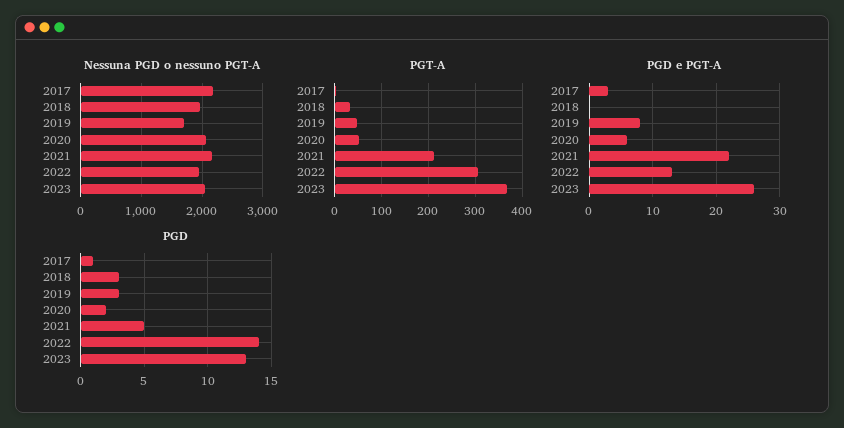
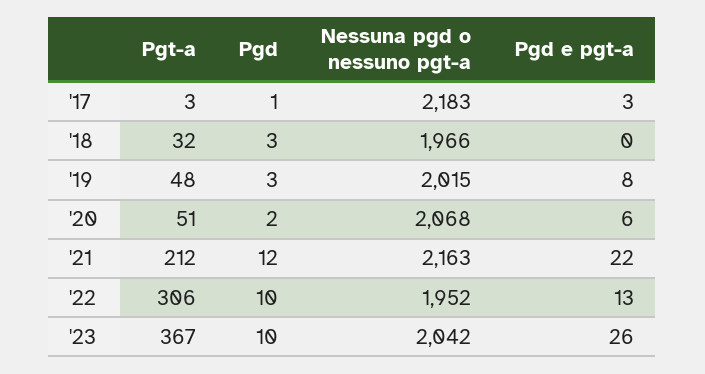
  {
    "Nessuna PGD o nessuno PGT-A": {
      "2017": 2183,
      "2018": 1966,
-     "2019": 1700,
+     "2019": 2015,
      "2020": 2068,
      "2021": 2163,
      "2022": 1952,
      "2023": 2042
    },
    "PGT-A": {
      "2017": 3,
      "2018": 32,
      "2019": 48,
      "2020": 51,
      "2021": 212,
      "2022": 306,
      "2023": 367
    },
    "PGD e PGT-A": {
      "2017": 3,
      "2018": 0,
      "2019": 8,
      "2020": 6,
      "2021": 22,
      "2022": 13,
      "2023": 26
    },
    "PGD": {
      "2017": 1,
      "2018": 3,
      "2019": 3,
      "2020": 2,
-     "2021": 5,
+     "2021": 12,
-     "2022": 14,
+     "2022": 10,
-     "2023": 13
+     "2023": 10
    }
  }

